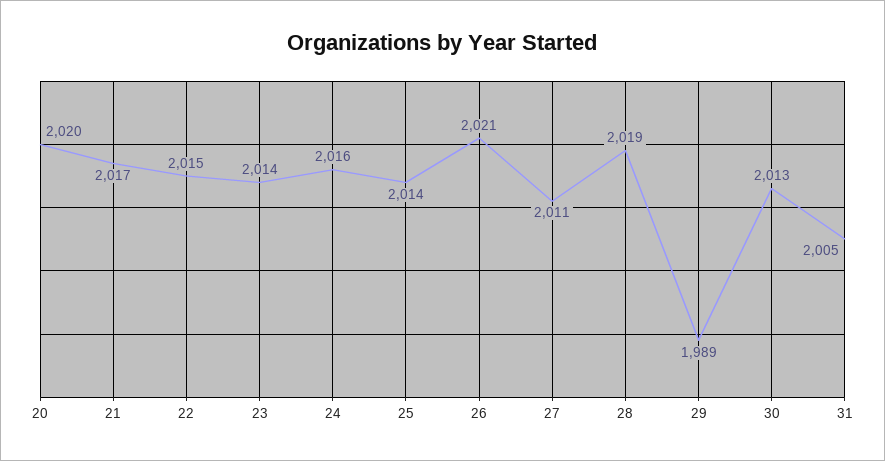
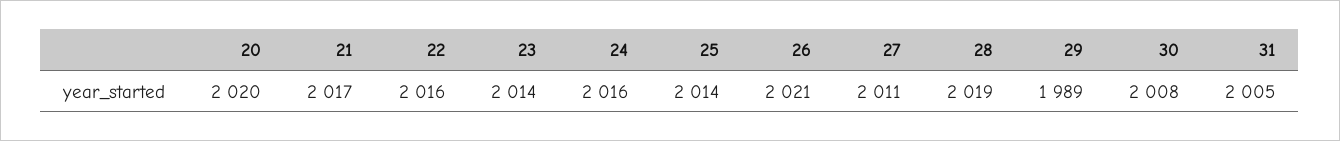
  {
    "20": 2020,
    "21": 2017,
-   "22": 2015,
+   "22": 2016,
    "23": 2014,
    "24": 2016,
    "25": 2014,
    "26": 2021,
    "27": 2011,
    "28": 2019,
    "29": 1989,
-   "30": 2013,
+   "30": 2008,
    "31": 2005
  }

